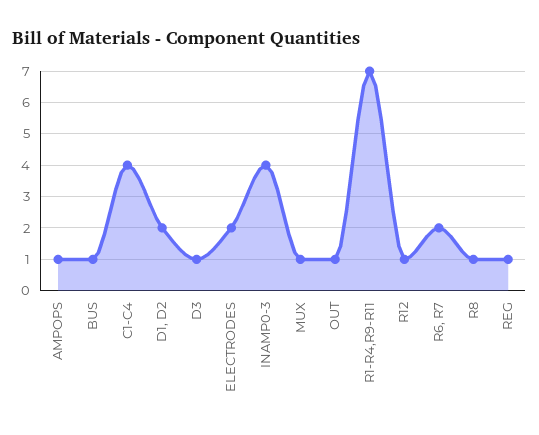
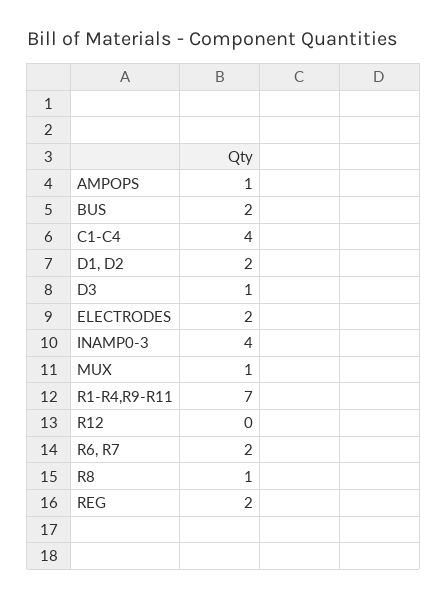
  {
    "AMPOPS": 1,
-   "BUS": 1,
+   "BUS": 2,
    "C1-C4": 4,
    "D1, D2": 2,
    "D3": 1,
    "ELECTRODES": 2,
    "INAMP0-3": 4,
    "MUX": 1,
-   "OUT": 1,
    "R1-R4,R9-R11": 7,
-   "R12": 1,
+   "R12": 0,
    "R6, R7": 2,
    "R8": 1,
-   "REG": 1
+   "REG": 2
  }

